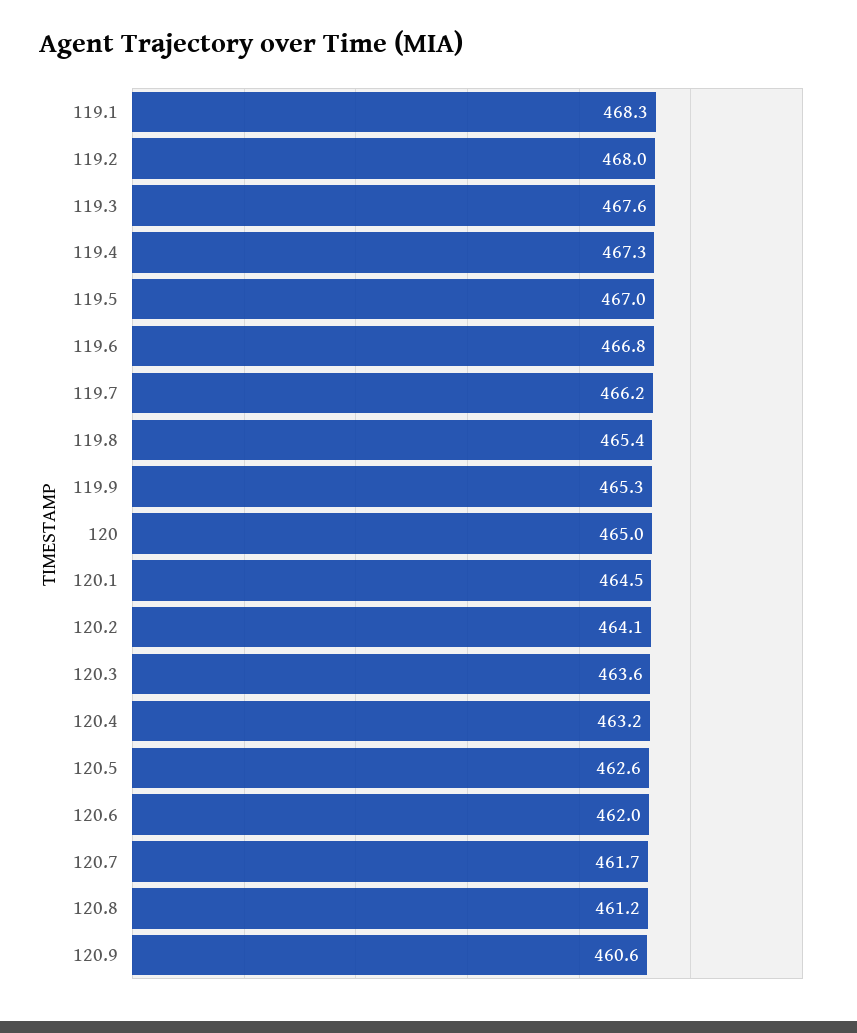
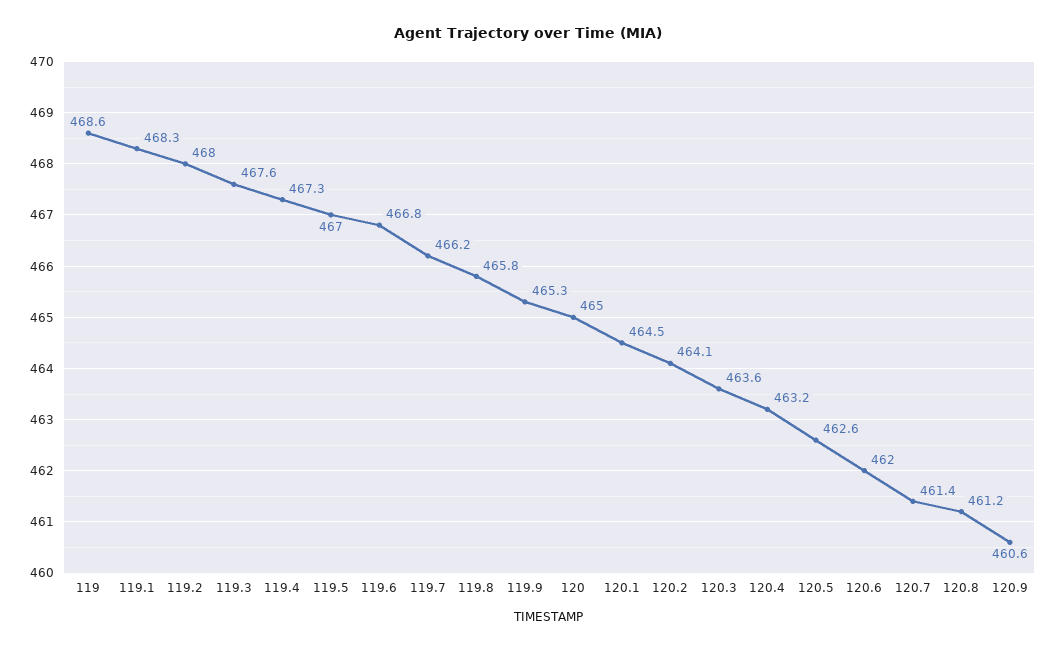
  {
    "119.1": 468.3,
    "119.2": 468,
    "119.3": 467.6,
    "119.4": 467.3,
    "119.5": 467,
    "119.6": 466.8,
    "119.7": 466.2,
-   "119.8": 465.4,
+   "119.8": 465.8,
    "119.9": 465.3,
    "120": 465,
    "120.1": 464.5,
    "120.2": 464.1,
    "120.3": 463.6,
    "120.4": 463.2,
    "120.5": 462.6,
    "120.6": 462,
-   "120.7": 461.7,
+   "120.7": 461.4,
    "120.8": 461.2,
-   "120.9": 460.6
+   "120.9": 460.6,
+   "119": 468.6
  }

